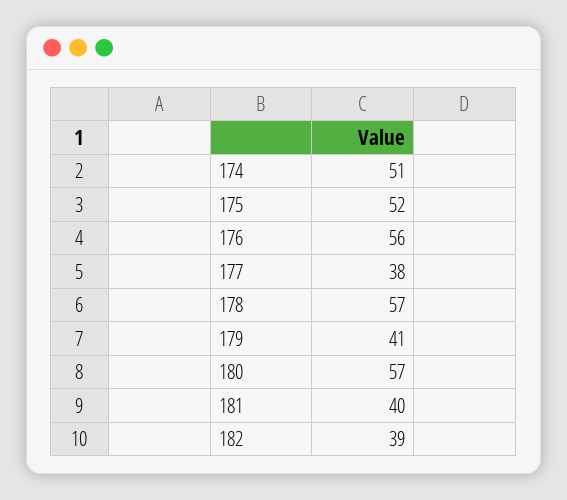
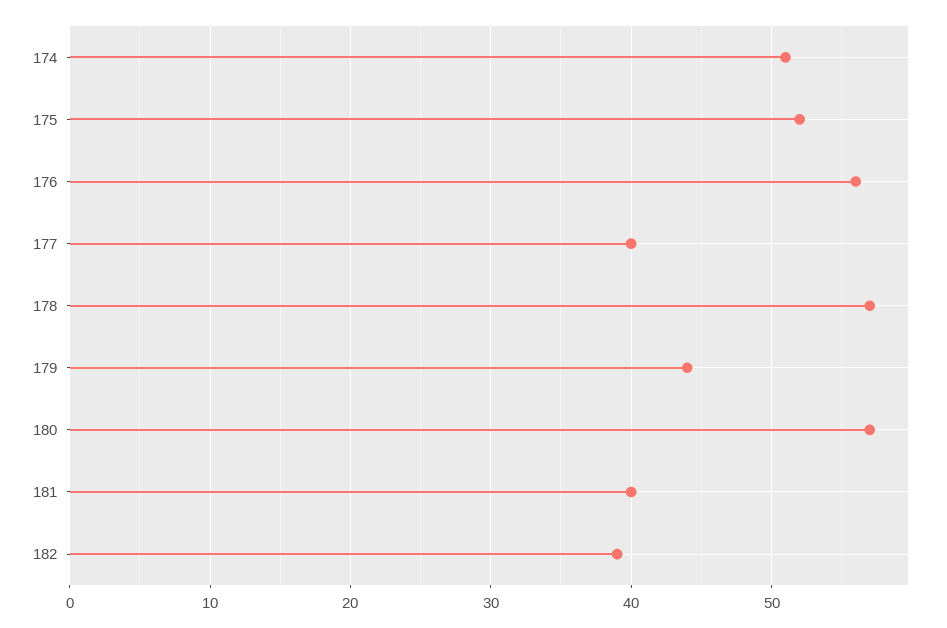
  {
    "174": 51,
    "175": 52,
    "176": 56,
-   "177": 38,
+   "177": 40,
    "178": 57,
-   "179": 41,
+   "179": 44,
    "180": 57,
    "181": 40,
    "182": 39
  }

